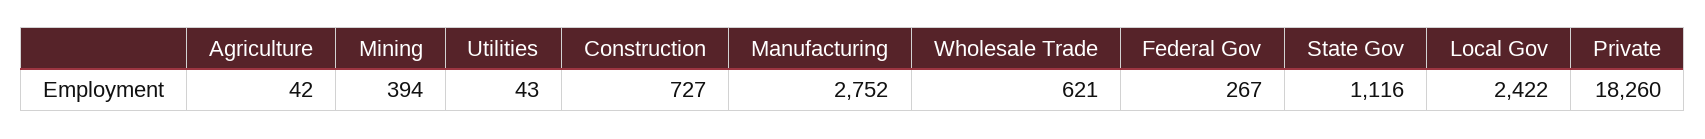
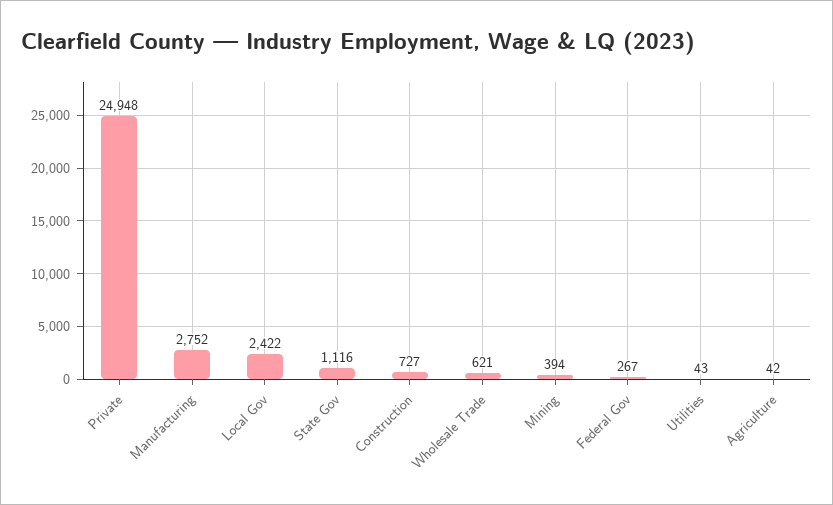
  {
    "Agriculture": 42,
    "Mining": 394,
    "Utilities": 43,
    "Construction": 727,
    "Manufacturing": 2752,
    "Wholesale Trade": 621,
    "Federal Gov": 267,
    "State Gov": 1116,
    "Local Gov": 2422,
-   "Private": 18260
+   "Private": 24948
  }

